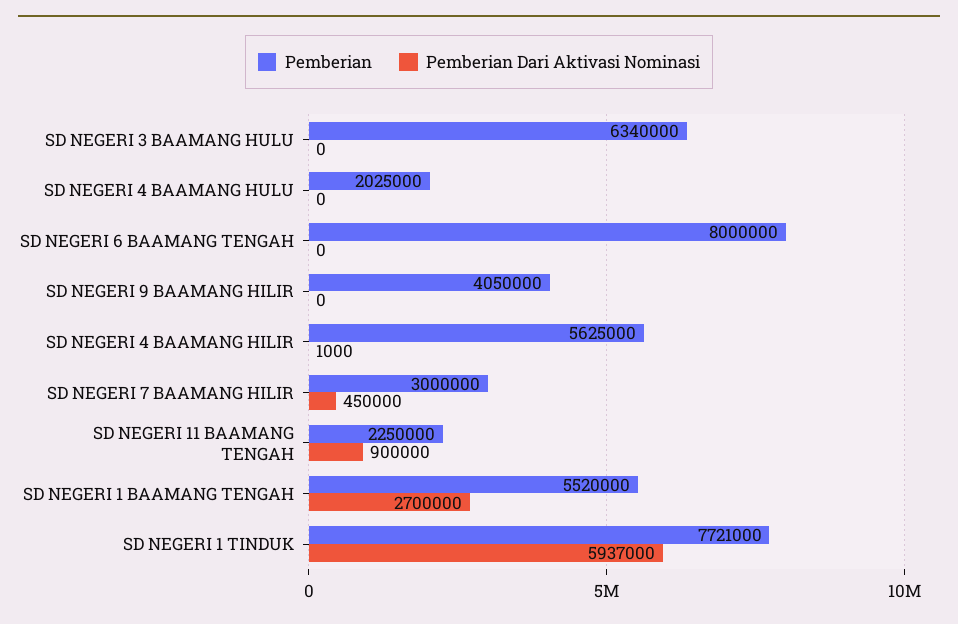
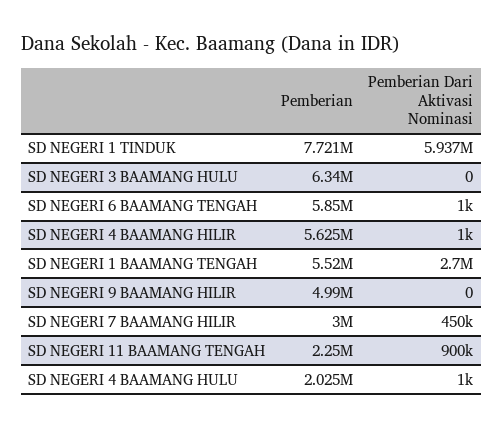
  {
    "Pemberian": {
      "SD NEGERI 3 BAAMANG HULU": 6340000,
      "SD NEGERI 4 BAAMANG HULU": 2025000,
-     "SD NEGERI 6 BAAMANG TENGAH": 8000000,
+     "SD NEGERI 6 BAAMANG TENGAH": 5850000,
-     "SD NEGERI 9 BAAMANG HILIR": 4050000,
+     "SD NEGERI 9 BAAMANG HILIR": 4990000,
      "SD NEGERI 4 BAAMANG HILIR": 5625000,
      "SD NEGERI 7 BAAMANG HILIR": 3000000,
      "SD NEGERI 11 BAAMANG TENGAH": 2250000,
      "SD NEGERI 1 BAAMANG TENGAH": 5520000,
      "SD NEGERI 1 TINDUK": 7721000
    },
    "Pemberian Dari Aktivasi Nominasi": {
      "SD NEGERI 3 BAAMANG HULU": 0,
-     "SD NEGERI 4 BAAMANG HULU": 0,
+     "SD NEGERI 4 BAAMANG HULU": 1000,
-     "SD NEGERI 6 BAAMANG TENGAH": 0,
+     "SD NEGERI 6 BAAMANG TENGAH": 1000,
      "SD NEGERI 9 BAAMANG HILIR": 0,
      "SD NEGERI 4 BAAMANG HILIR": 1000,
      "SD NEGERI 7 BAAMANG HILIR": 450000,
      "SD NEGERI 11 BAAMANG TENGAH": 900000,
      "SD NEGERI 1 BAAMANG TENGAH": 2700000,
      "SD NEGERI 1 TINDUK": 5937000
    }
  }

